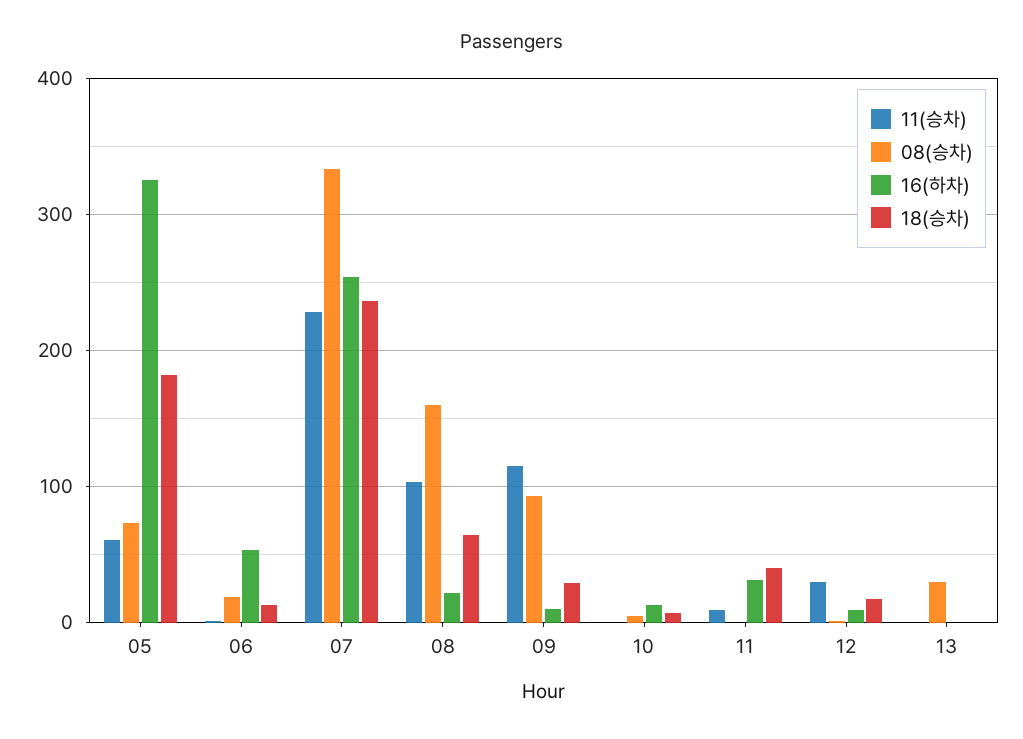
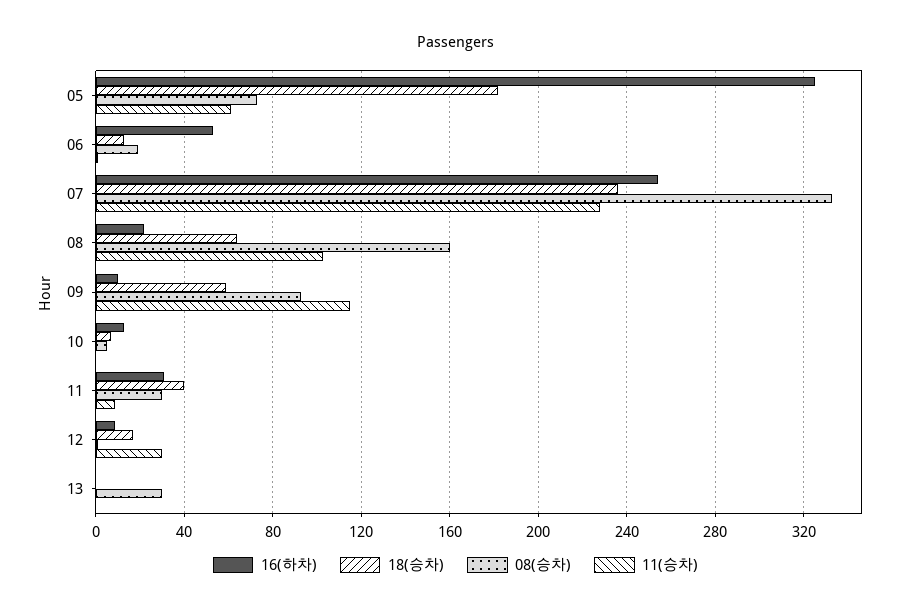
  {
    "11(승차)": {
      "05": 60,
      "06": 0,
      "07": 230,
      "08": 105,
      "09": 115,
      "10": 0,
      "11": 10,
      "12": 30,
      "13": 0
    },
    "08(승차)": {
      "05": 75,
      "06": 20,
      "07": 335,
      "08": 160,
      "09": 95,
      "10": 5,
-     "11": 0,
+     "11": 30,
      "12": 0,
      "13": 30
    },
    "16(하차)": {
      "05": 325,
      "06": 55,
      "07": 255,
      "08": 20,
      "09": 10,
      "10": 15,
      "11": 30,
      "12": 10,
      "13": 0
    },
    "18(승차)": {
      "05": 180,
      "06": 15,
      "07": 235,
      "08": 65,
-     "09": 30,
+     "09": 60,
      "10": 5,
      "11": 40,
      "12": 15,
      "13": 0
    }
  }

